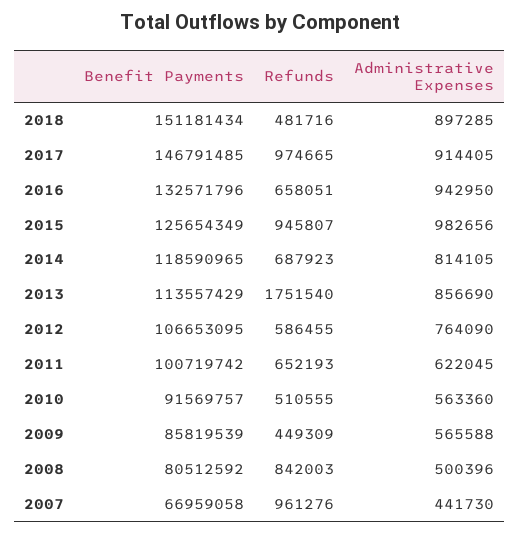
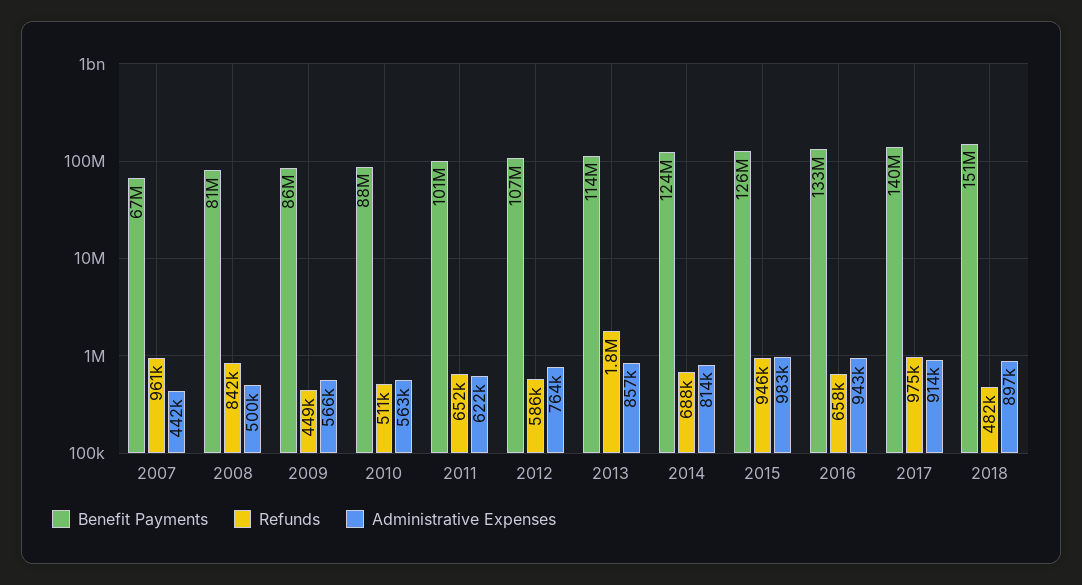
  {
    "Benefit Payments": {
      "2018": 151181434,
-     "2017": 146791485,
+     "2017": 140000000,
      "2016": 132571796,
      "2015": 125654349,
-     "2014": 118590965,
+     "2014": 124000000,
      "2013": 113557429,
      "2012": 106653095,
      "2011": 100719742,
-     "2010": 91569757,
+     "2010": 88000000,
      "2009": 85819539,
      "2008": 80512592,
      "2007": 66959058
    },
    "Refunds": {
      "2018": 481716,
      "2017": 974665,
      "2016": 658051,
      "2015": 945807,
      "2014": 687923,
      "2013": 1751540,
      "2012": 586455,
      "2011": 652193,
      "2010": 510555,
      "2009": 449309,
      "2008": 842003,
      "2007": 961276
    },
    "Administrative Expenses": {
      "2018": 897285,
      "2017": 914405,
      "2016": 942950,
      "2015": 982656,
      "2014": 814105,
      "2013": 856690,
      "2012": 764090,
      "2011": 622045,
      "2010": 563360,
      "2009": 565588,
      "2008": 500396,
      "2007": 441730
    }
  }

